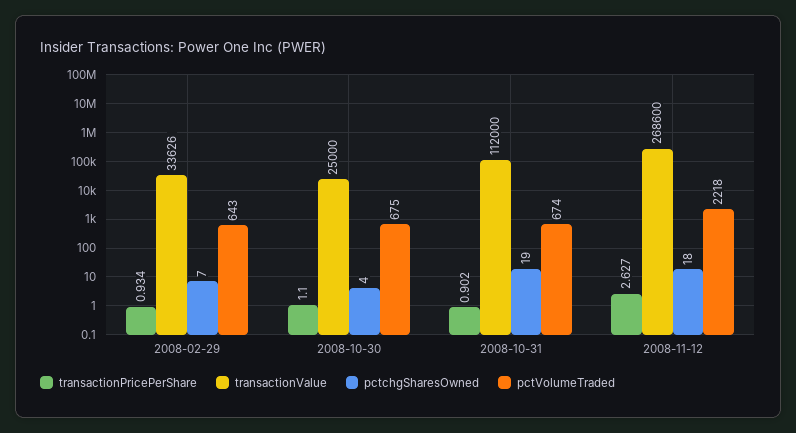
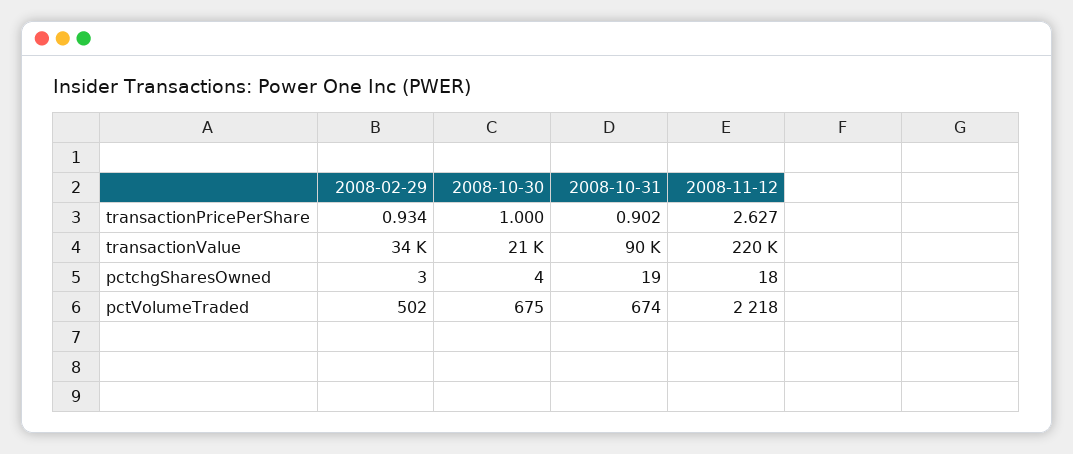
  {
    "transactionPricePerShare": {
      "2008-02-29": 0.934,
-     "2008-10-30": 1.1,
+     "2008-10-30": 1,
      "2008-10-31": 0.902,
      "2008-11-12": 2.627
    },
    "transactionValue": {
      "2008-02-29": 33626,
-     "2008-10-30": 25000,
+     "2008-10-30": 21000,
-     "2008-10-31": 112000,
+     "2008-10-31": 90000,
-     "2008-11-12": 268600
+     "2008-11-12": 220000
    },
    "pctchgSharesOwned": {
-     "2008-02-29": 7,
+     "2008-02-29": 3,
      "2008-10-30": 4,
      "2008-10-31": 19,
      "2008-11-12": 18
    },
    "pctVolumeTraded": {
-     "2008-02-29": 643,
+     "2008-02-29": 502,
      "2008-10-30": 675,
      "2008-10-31": 674,
      "2008-11-12": 2218
    }
  }

